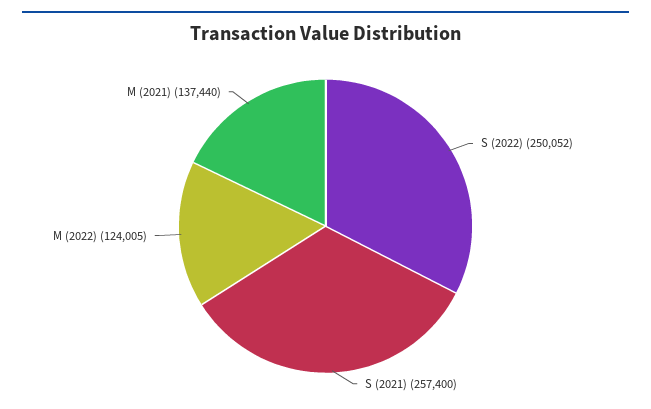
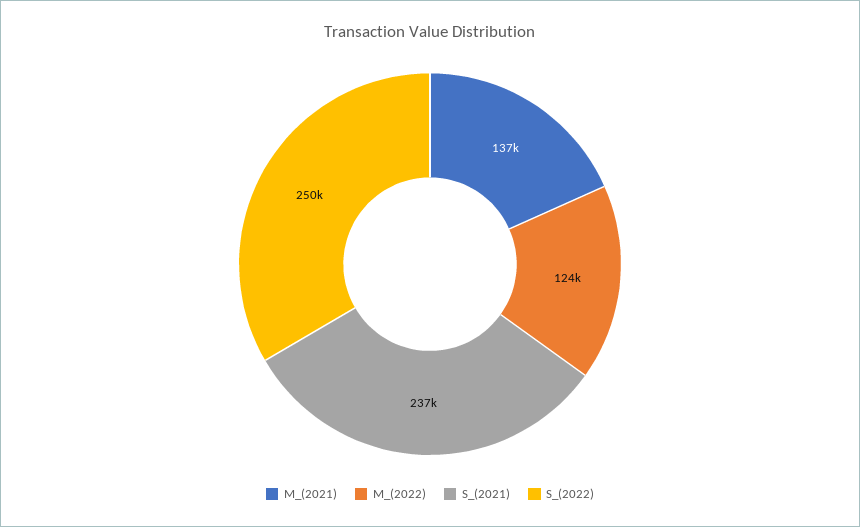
  {
    "S (2022)": 250052,
-   "S (2021)": 257400,
+   "S (2021)": 237000,
    "M (2022)": 124005,
    "M (2021)": 137440
  }

